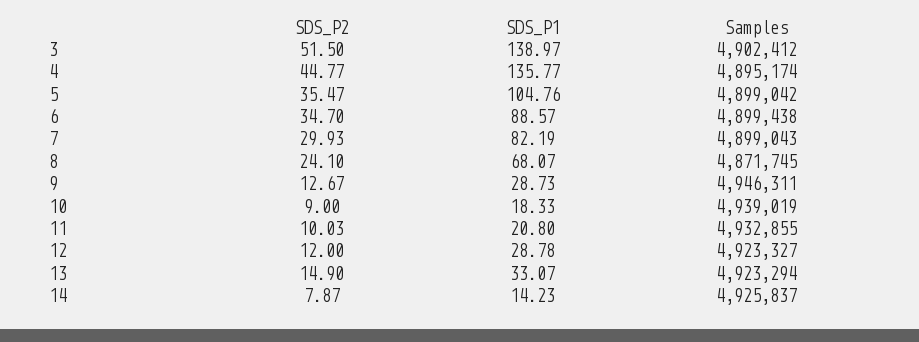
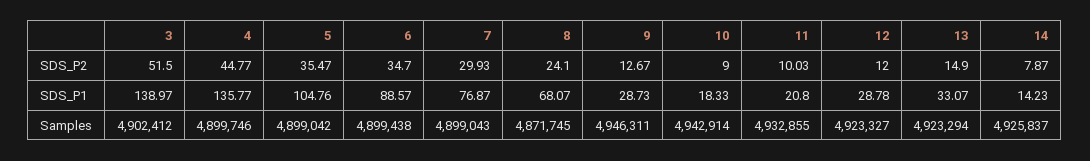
  {
    "SDS_P2": {
      "3": 51.5,
      "4": 44.77,
      "5": 35.47,
      "6": 34.7,
      "7": 29.93,
      "8": 24.1,
      "9": 12.67,
      "10": 9,
      "11": 10.03,
      "12": 12,
      "13": 14.9,
      "14": 7.87
    },
    "SDS_P1": {
      "3": 138.97,
      "4": 135.77,
      "5": 104.76,
      "6": 88.57,
-     "7": 82.19,
+     "7": 76.87,
      "8": 68.07,
      "9": 28.73,
      "10": 18.33,
      "11": 20.8,
      "12": 28.78,
      "13": 33.07,
      "14": 14.23
    },
    "Samples": {
      "3": 4902412,
-     "4": 4895174,
+     "4": 4899746,
      "5": 4899042,
      "6": 4899438,
      "7": 4899043,
      "8": 4871745,
      "9": 4946311,
-     "10": 4939019,
+     "10": 4942914,
      "11": 4932855,
      "12": 4923327,
      "13": 4923294,
      "14": 4925837
    }
  }

